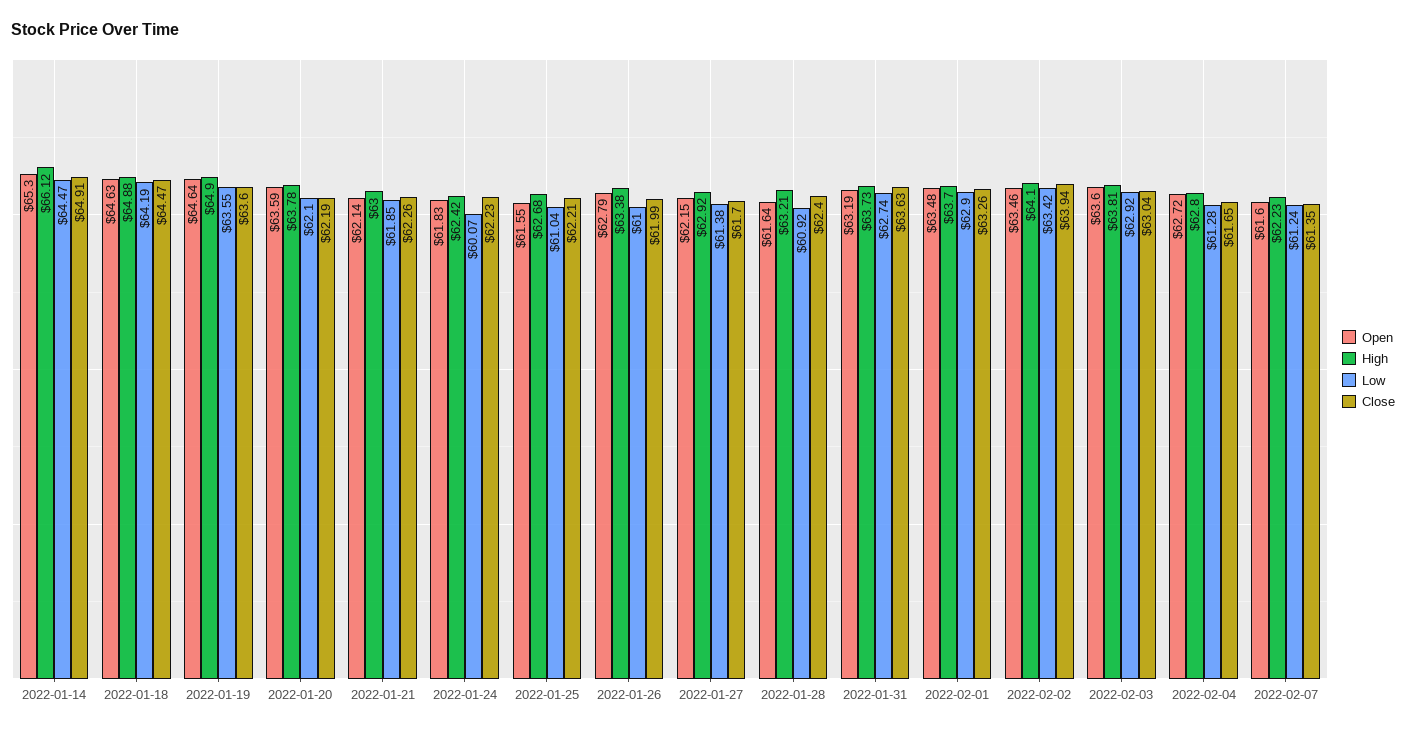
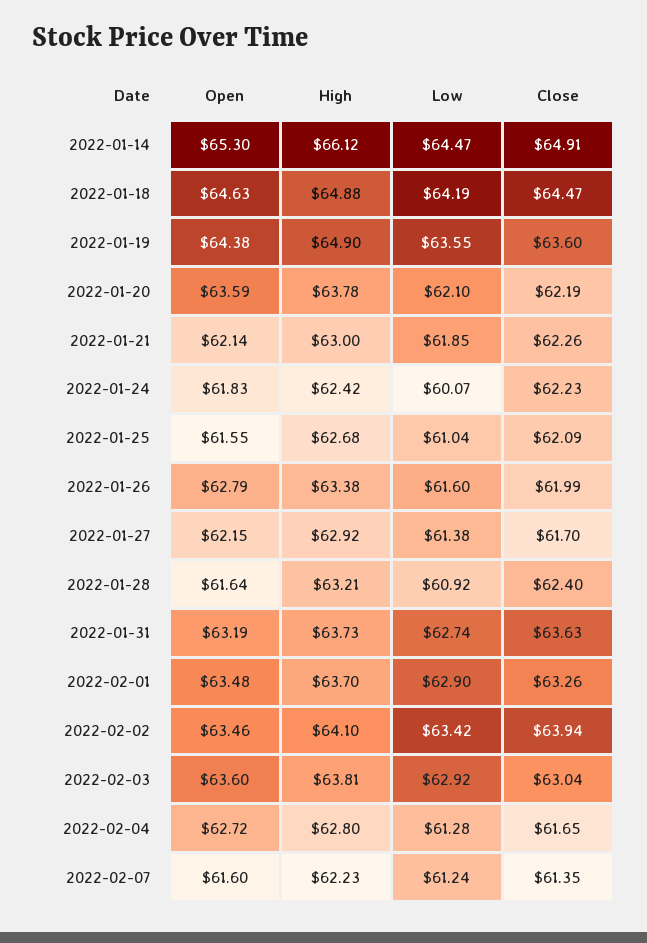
  {
    "Open": {
      "2022-01-14": 65.3,
      "2022-01-18": 64.63,
-     "2022-01-19": 64.64,
+     "2022-01-19": 64.38,
      "2022-01-20": 63.59,
      "2022-01-21": 62.14,
      "2022-01-24": 61.83,
      "2022-01-25": 61.55,
      "2022-01-26": 62.79,
      "2022-01-27": 62.15,
      "2022-01-28": 61.64,
      "2022-01-31": 63.19,
      "2022-02-01": 63.48,
      "2022-02-02": 63.46,
      "2022-02-03": 63.6,
      "2022-02-04": 62.72,
      "2022-02-07": 61.6
    },
    "High": {
      "2022-01-14": 66.12,
      "2022-01-18": 64.88,
      "2022-01-19": 64.9,
      "2022-01-20": 63.78,
      "2022-01-21": 63,
      "2022-01-24": 62.42,
      "2022-01-25": 62.68,
      "2022-01-26": 63.38,
      "2022-01-27": 62.92,
      "2022-01-28": 63.21,
      "2022-01-31": 63.73,
      "2022-02-01": 63.7,
      "2022-02-02": 64.1,
      "2022-02-03": 63.81,
      "2022-02-04": 62.8,
      "2022-02-07": 62.23
    },
    "Low": {
      "2022-01-14": 64.47,
      "2022-01-18": 64.19,
      "2022-01-19": 63.55,
      "2022-01-20": 62.1,
      "2022-01-21": 61.85,
      "2022-01-24": 60.07,
      "2022-01-25": 61.04,
-     "2022-01-26": 61,
+     "2022-01-26": 61.6,
      "2022-01-27": 61.38,
      "2022-01-28": 60.92,
      "2022-01-31": 62.74,
      "2022-02-01": 62.9,
      "2022-02-02": 63.42,
      "2022-02-03": 62.92,
      "2022-02-04": 61.28,
      "2022-02-07": 61.24
    },
    "Close": {
      "2022-01-14": 64.91,
      "2022-01-18": 64.47,
      "2022-01-19": 63.6,
      "2022-01-20": 62.19,
      "2022-01-21": 62.26,
      "2022-01-24": 62.23,
-     "2022-01-25": 62.21,
+     "2022-01-25": 62.09,
      "2022-01-26": 61.99,
      "2022-01-27": 61.7,
      "2022-01-28": 62.4,
      "2022-01-31": 63.63,
      "2022-02-01": 63.26,
      "2022-02-02": 63.94,
      "2022-02-03": 63.04,
      "2022-02-04": 61.65,
      "2022-02-07": 61.35
    }
  }

